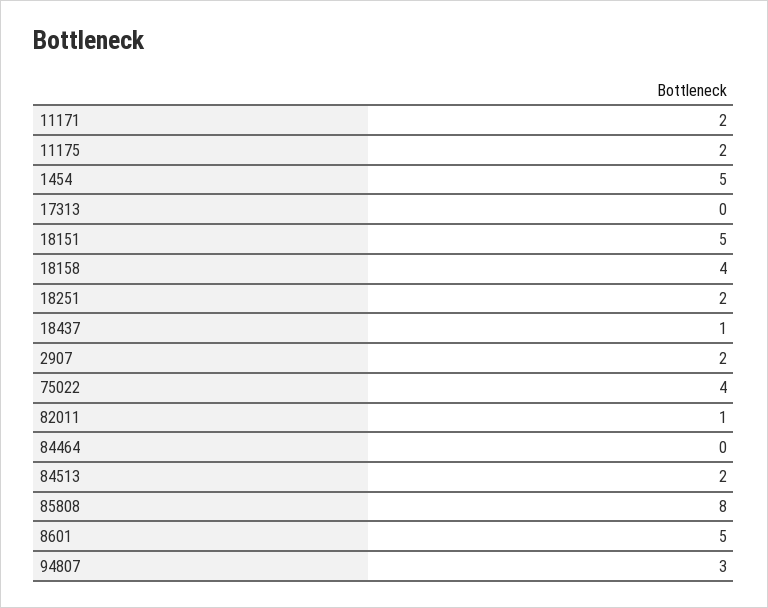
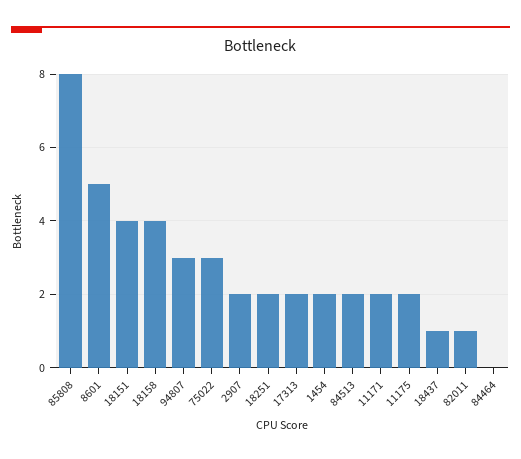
  {
    "11171": 2,
    "11175": 2,
-   "1454": 5,
+   "1454": 2,
-   "17313": 0,
+   "17313": 2,
-   "18151": 5,
+   "18151": 4,
    "18158": 4,
    "18251": 2,
    "18437": 1,
    "2907": 2,
-   "75022": 4,
+   "75022": 3,
    "82011": 1,
    "84464": 0,
    "84513": 2,
    "85808": 8,
    "8601": 5,
    "94807": 3
  }

